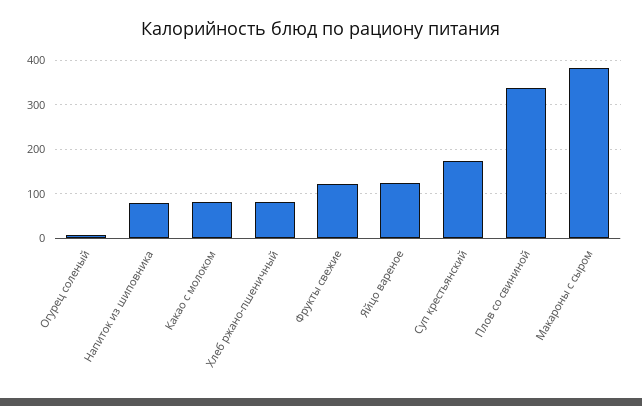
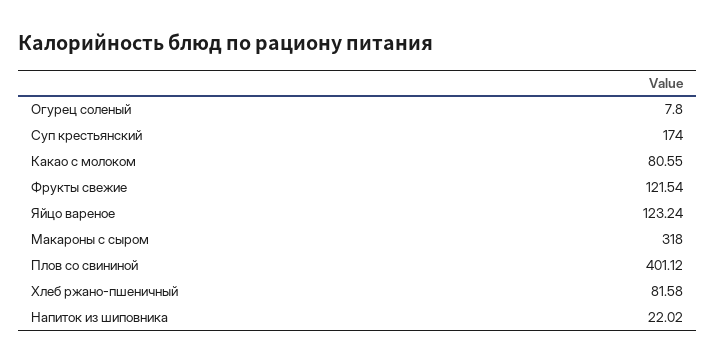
  {
    "Огурец соленый": 7.8,
-   "Напиток из шиповника": 80,
+   "Напиток из шиповника": 22.02,
    "Какао с молоком": 80.55,
    "Хлеб ржано-пшеничный": 81.58,
    "Фрукты свежие": 121.54,
    "Яйцо вареное": 123.24,
    "Суп крестьянский": 174,
-   "Плов со свининой": 340,
+   "Плов со свининой": 401.12,
-   "Макароны с сыром": 380
+   "Макароны с сыром": 318
  }

